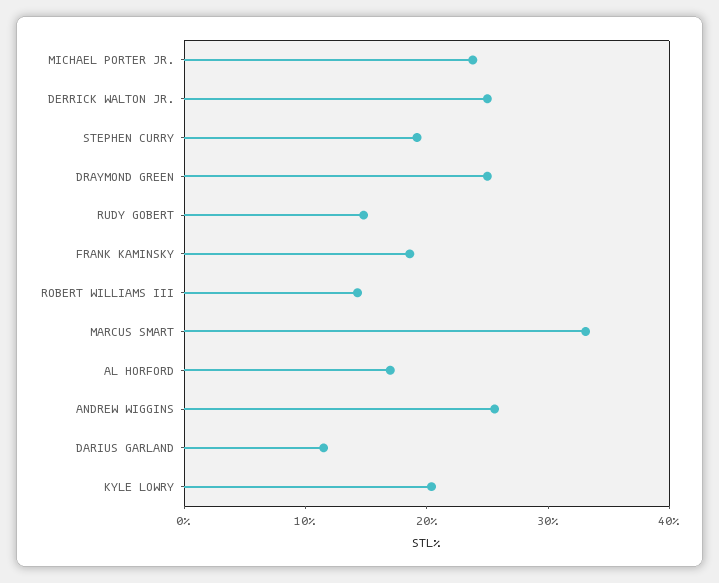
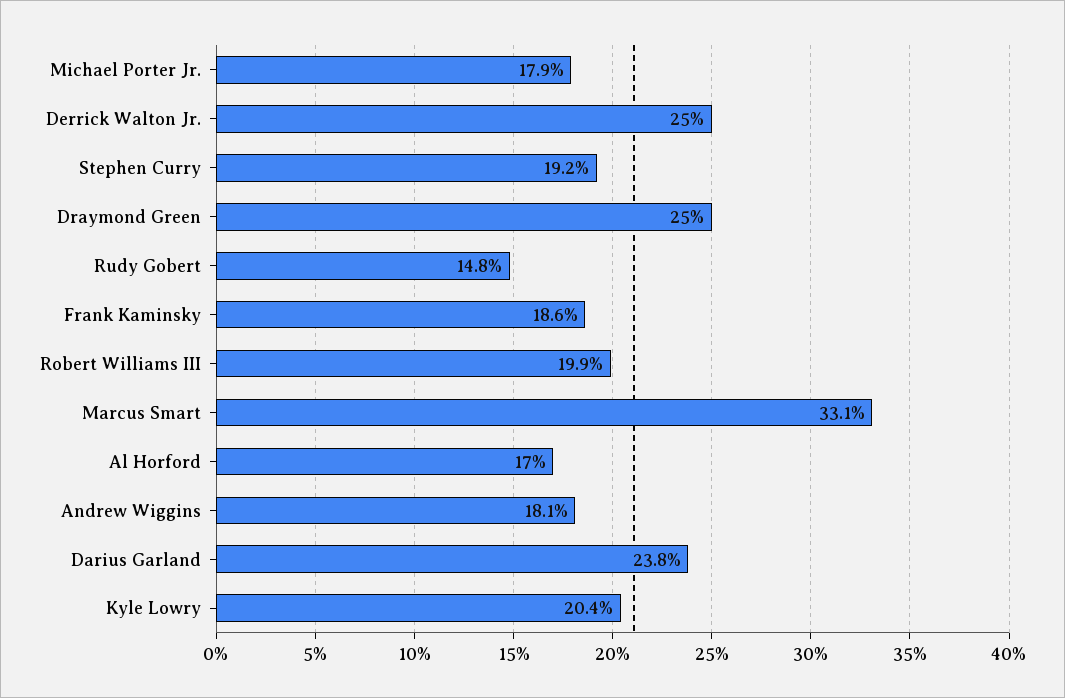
  {
-   "MICHAEL PORTER JR.": 24,
+   "MICHAEL PORTER JR.": 17.9,
    "DERRICK WALTON JR.": 25,
    "STEPHEN CURRY": 19.2,
    "DRAYMOND GREEN": 25,
    "RUDY GOBERT": 14.8,
    "FRANK KAMINSKY": 18.6,
-   "ROBERT WILLIAMS III": 14,
+   "ROBERT WILLIAMS III": 19.9,
    "MARCUS SMART": 33.1,
    "AL HORFORD": 17,
-   "ANDREW WIGGINS": 26,
+   "ANDREW WIGGINS": 18.1,
-   "DARIUS GARLAND": 12,
+   "DARIUS GARLAND": 23.8,
    "KYLE LOWRY": 20.4
  }

